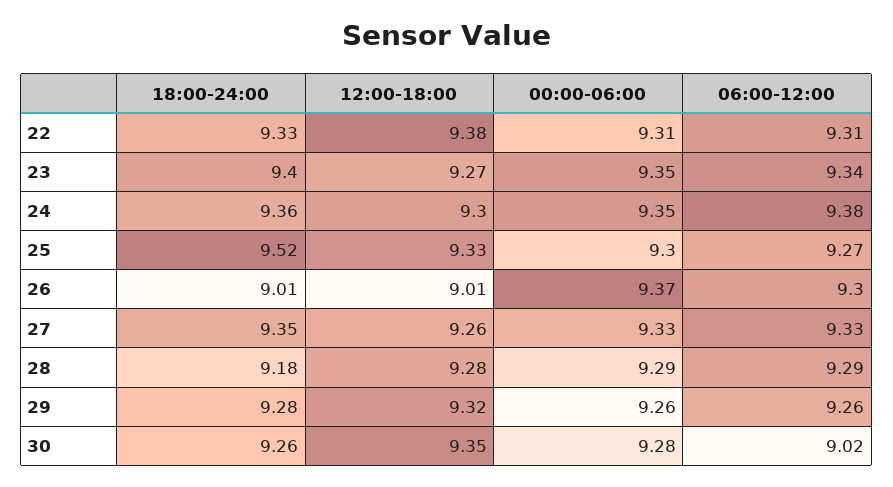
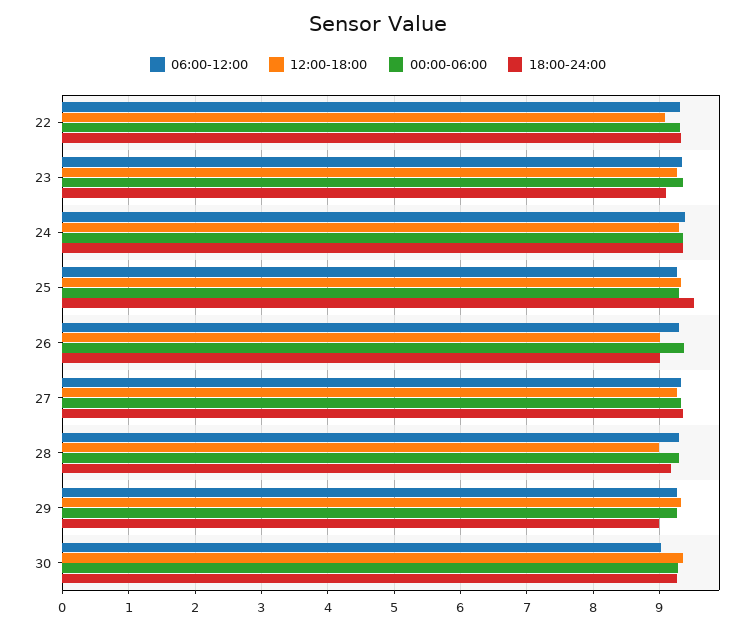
  {
    "18:00-24:00": {
      "22": 9.33,
-     "23": 9.4,
+     "23": 9.1,
      "24": 9.36,
      "25": 9.52,
      "26": 9.01,
      "27": 9.35,
      "28": 9.18,
-     "29": 9.28,
+     "29": 9,
      "30": 9.26
    },
    "12:00-18:00": {
-     "22": 9.38,
+     "22": 9.1,
      "23": 9.27,
      "24": 9.3,
      "25": 9.33,
      "26": 9.01,
      "27": 9.26,
-     "28": 9.28,
+     "28": 9,
      "29": 9.32,
      "30": 9.35
    },
    "00:00-06:00": {
      "22": 9.31,
      "23": 9.35,
      "24": 9.35,
      "25": 9.3,
      "26": 9.37,
      "27": 9.33,
      "28": 9.29,
      "29": 9.26,
      "30": 9.28
    },
    "06:00-12:00": {
      "22": 9.31,
      "23": 9.34,
      "24": 9.38,
      "25": 9.27,
      "26": 9.3,
      "27": 9.33,
      "28": 9.29,
      "29": 9.26,
      "30": 9.02
    }
  }

